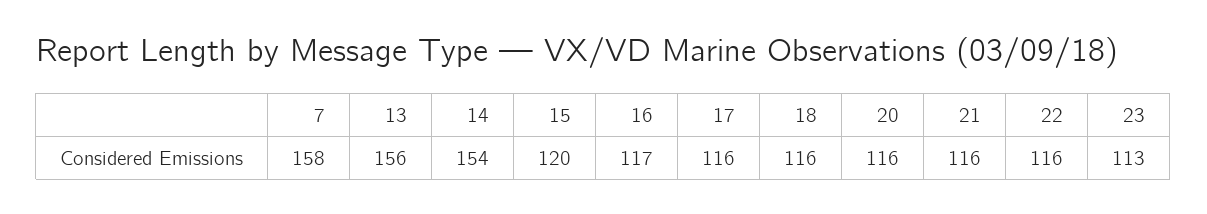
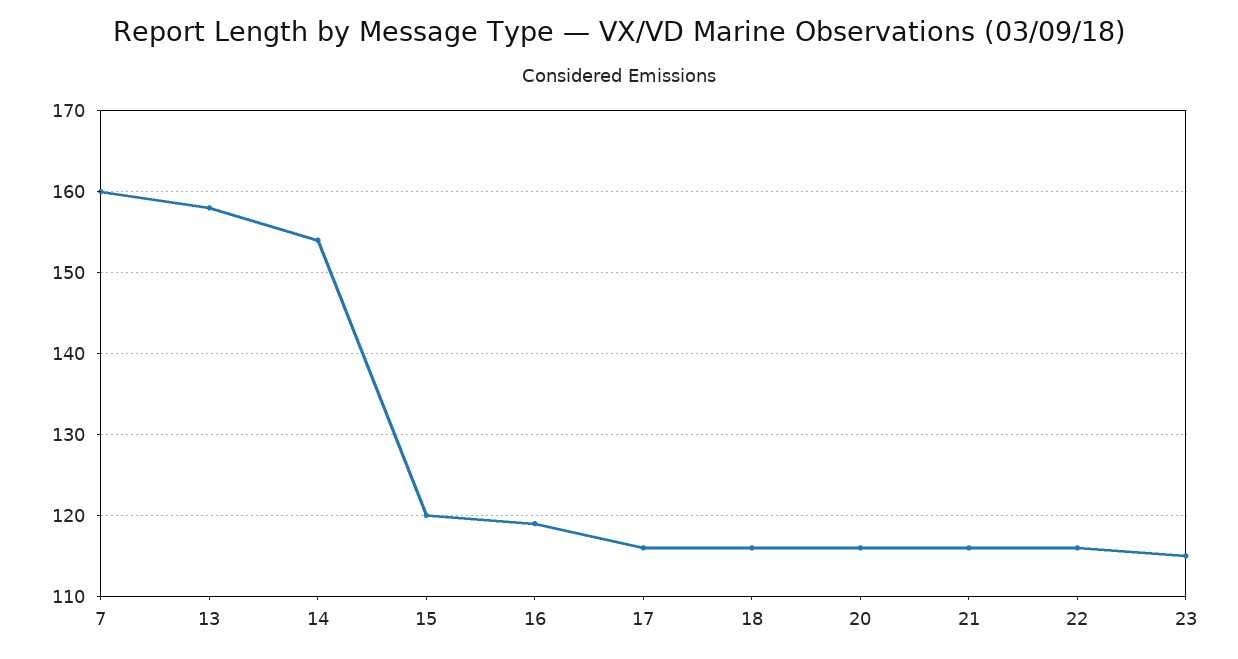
  {
-   "7": 158,
+   "7": 160,
-   "13": 156,
+   "13": 158,
    "14": 154,
    "15": 120,
-   "16": 117,
+   "16": 119,
    "17": 116,
    "18": 116,
    "20": 116,
    "21": 116,
    "22": 116,
-   "23": 113
+   "23": 115
  }

